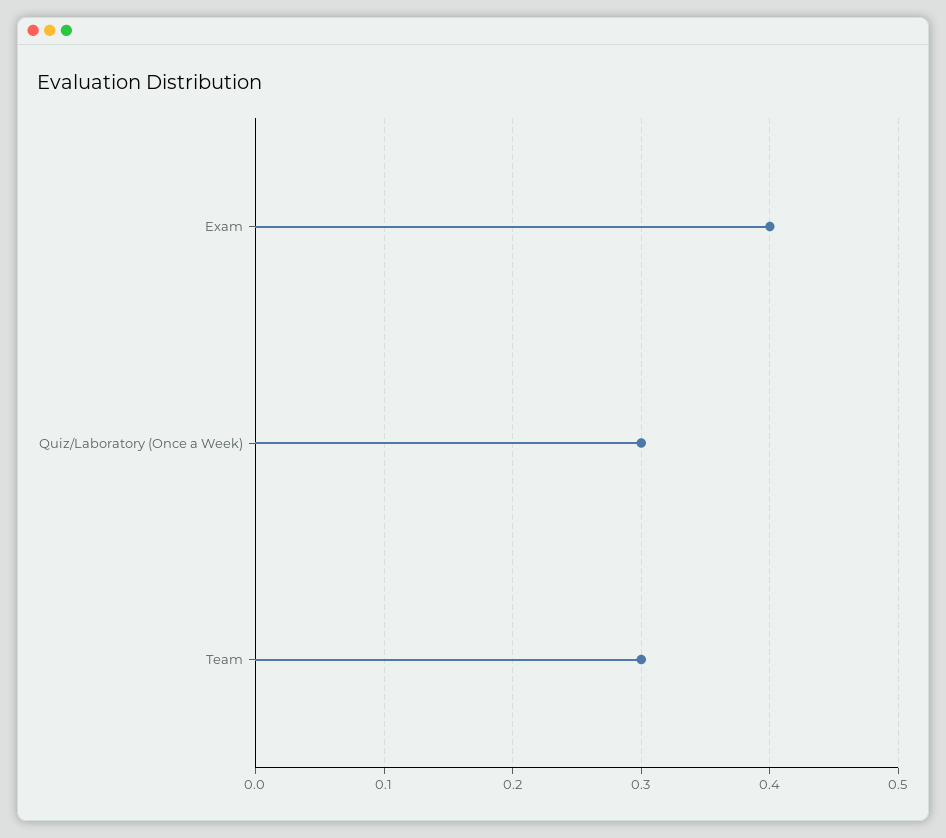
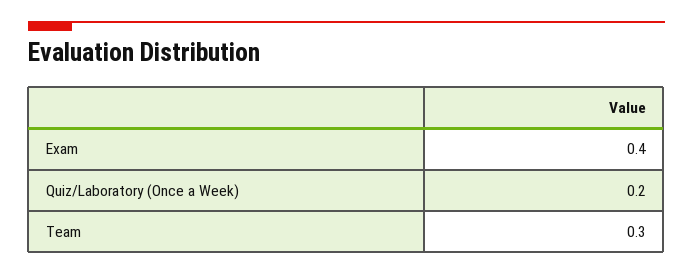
  {
    "Exam": 0.4,
-   "Quiz/Laboratory (Once a Week)": 0.3,
+   "Quiz/Laboratory (Once a Week)": 0.2,
    "Team": 0.3
  }

